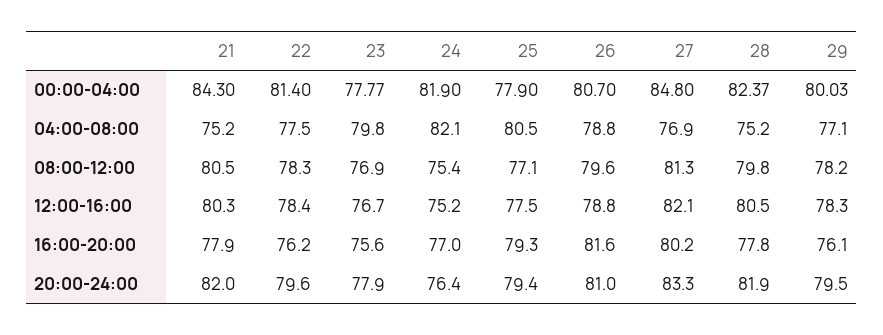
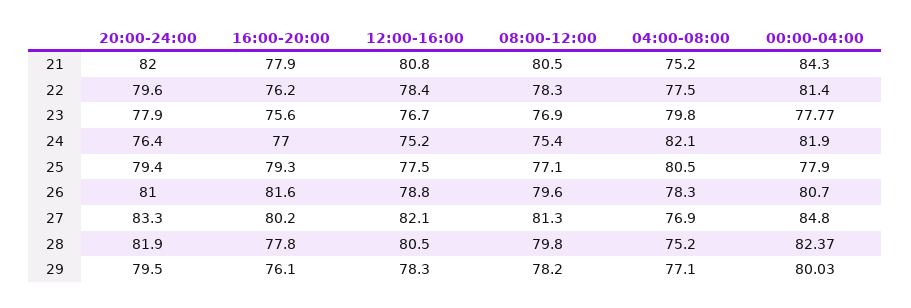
  {
    "21": {
      "00:00-04:00": 84.3,
      "04:00-08:00": 75.2,
      "08:00-12:00": 80.5,
-     "12:00-16:00": 80.3,
+     "12:00-16:00": 80.8,
      "16:00-20:00": 77.9,
      "20:00-24:00": 82
    },
    "22": {
      "00:00-04:00": 81.4,
      "04:00-08:00": 77.5,
      "08:00-12:00": 78.3,
      "12:00-16:00": 78.4,
      "16:00-20:00": 76.2,
      "20:00-24:00": 79.6
    },
    "23": {
      "00:00-04:00": 77.77,
      "04:00-08:00": 79.8,
      "08:00-12:00": 76.9,
      "12:00-16:00": 76.7,
      "16:00-20:00": 75.6,
      "20:00-24:00": 77.9
    },
    "24": {
      "00:00-04:00": 81.9,
      "04:00-08:00": 82.1,
      "08:00-12:00": 75.4,
      "12:00-16:00": 75.2,
      "16:00-20:00": 77,
      "20:00-24:00": 76.4
    },
    "25": {
      "00:00-04:00": 77.9,
      "04:00-08:00": 80.5,
      "08:00-12:00": 77.1,
      "12:00-16:00": 77.5,
      "16:00-20:00": 79.3,
      "20:00-24:00": 79.4
    },
    "26": {
      "00:00-04:00": 80.7,
-     "04:00-08:00": 78.8,
+     "04:00-08:00": 78.3,
      "08:00-12:00": 79.6,
      "12:00-16:00": 78.8,
      "16:00-20:00": 81.6,
      "20:00-24:00": 81
    },
    "27": {
      "00:00-04:00": 84.8,
      "04:00-08:00": 76.9,
      "08:00-12:00": 81.3,
      "12:00-16:00": 82.1,
      "16:00-20:00": 80.2,
      "20:00-24:00": 83.3
    },
    "28": {
      "00:00-04:00": 82.37,
      "04:00-08:00": 75.2,
      "08:00-12:00": 79.8,
      "12:00-16:00": 80.5,
      "16:00-20:00": 77.8,
      "20:00-24:00": 81.9
    },
    "29": {
      "00:00-04:00": 80.03,
      "04:00-08:00": 77.1,
      "08:00-12:00": 78.2,
      "12:00-16:00": 78.3,
      "16:00-20:00": 76.1,
      "20:00-24:00": 79.5
    }
  }

